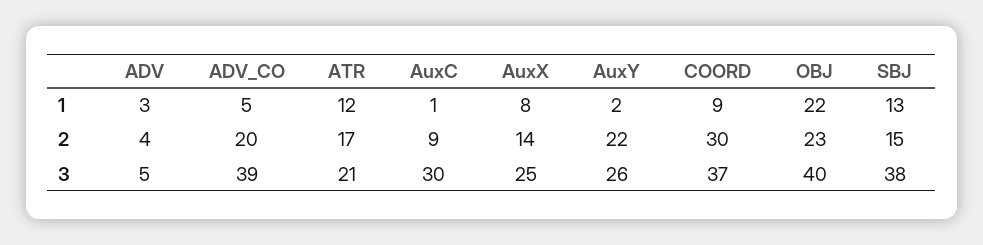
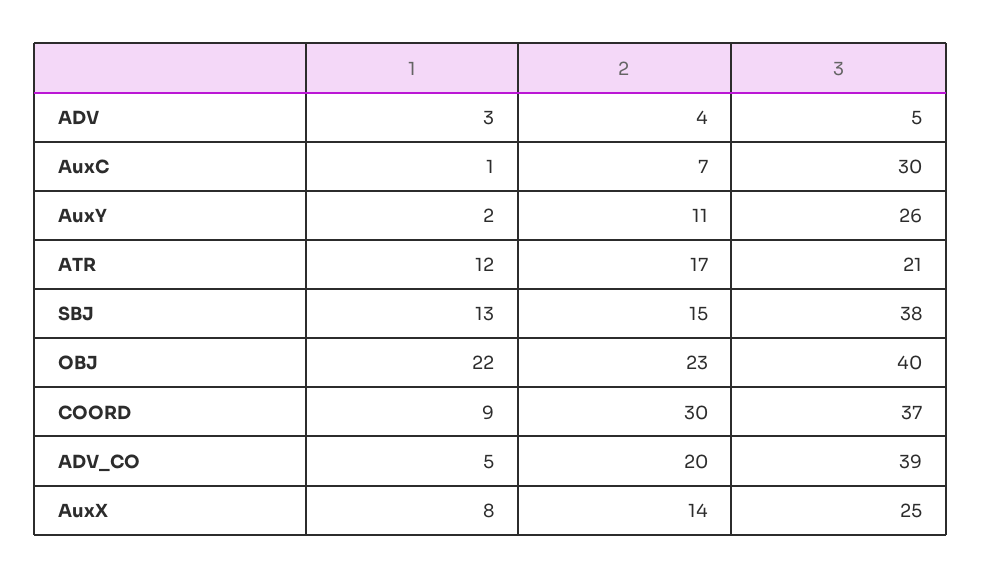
  {
    "ADV": {
      "1": 3,
      "2": 4,
      "3": 5
    },
    "ADV_CO": {
      "1": 5,
      "2": 20,
      "3": 39
    },
    "ATR": {
      "1": 12,
      "2": 17,
      "3": 21
    },
    "AuxC": {
      "1": 1,
-     "2": 9,
+     "2": 7,
      "3": 30
    },
    "AuxX": {
      "1": 8,
      "2": 14,
      "3": 25
    },
    "AuxY": {
      "1": 2,
-     "2": 22,
+     "2": 11,
      "3": 26
    },
    "COORD": {
      "1": 9,
      "2": 30,
      "3": 37
    },
    "OBJ": {
      "1": 22,
      "2": 23,
      "3": 40
    },
    "SBJ": {
      "1": 13,
      "2": 15,
      "3": 38
    }
  }

